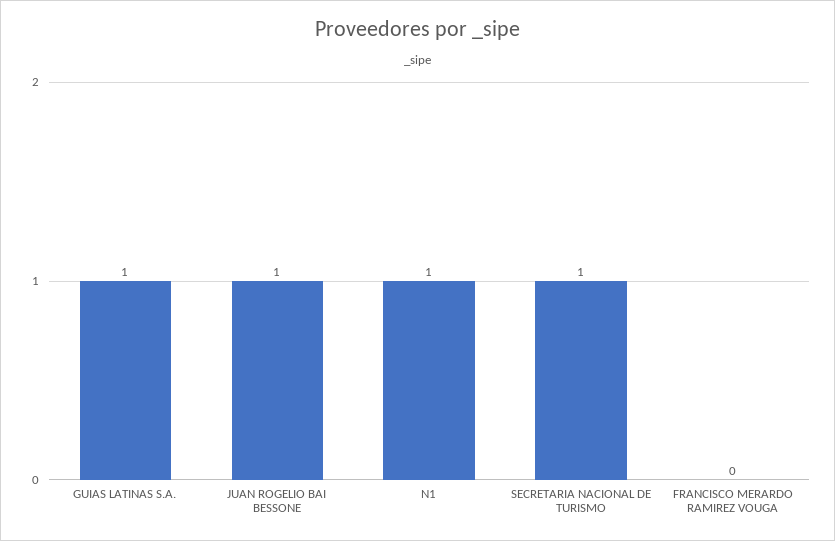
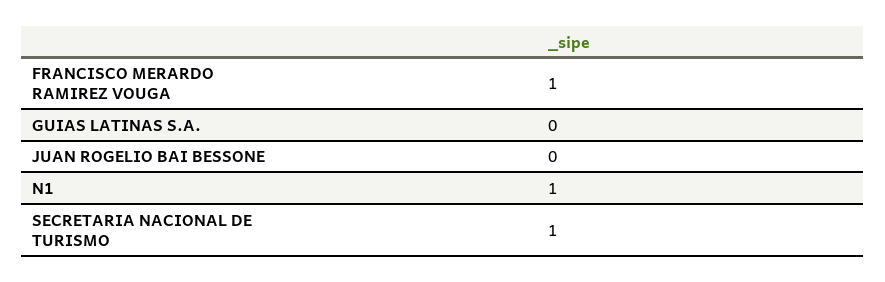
  {
-   "GUIAS LATINAS S.A.": 1,
+   "GUIAS LATINAS S.A.": 0,
-   "JUAN ROGELIO BAI BESSONE": 1,
+   "JUAN ROGELIO BAI BESSONE": 0,
    "N1": 1,
    "SECRETARIA NACIONAL DE TURISMO": 1,
-   "FRANCISCO MERARDO RAMIREZ VOUGA": 0
+   "FRANCISCO MERARDO RAMIREZ VOUGA": 1
  }

